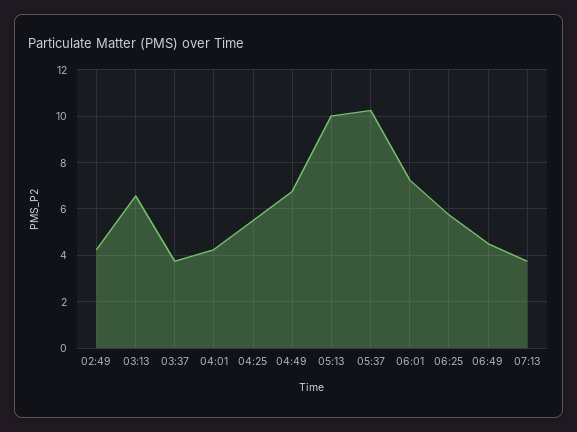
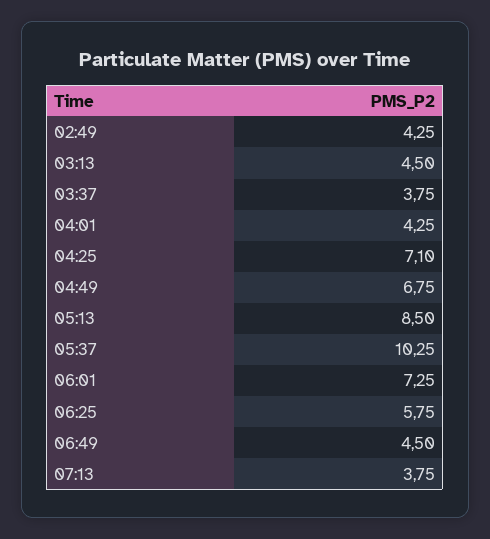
  {
    "02:49": 4.25,
-   "03:13": 6.5,
+   "03:13": 4.5,
    "03:37": 3.75,
    "04:01": 4.25,
-   "04:25": 5.5,
+   "04:25": 7.1,
    "04:49": 6.75,
-   "05:13": 10,
+   "05:13": 8.5,
    "05:37": 10.25,
    "06:01": 7.25,
    "06:25": 5.75,
    "06:49": 4.5,
    "07:13": 3.75
  }

